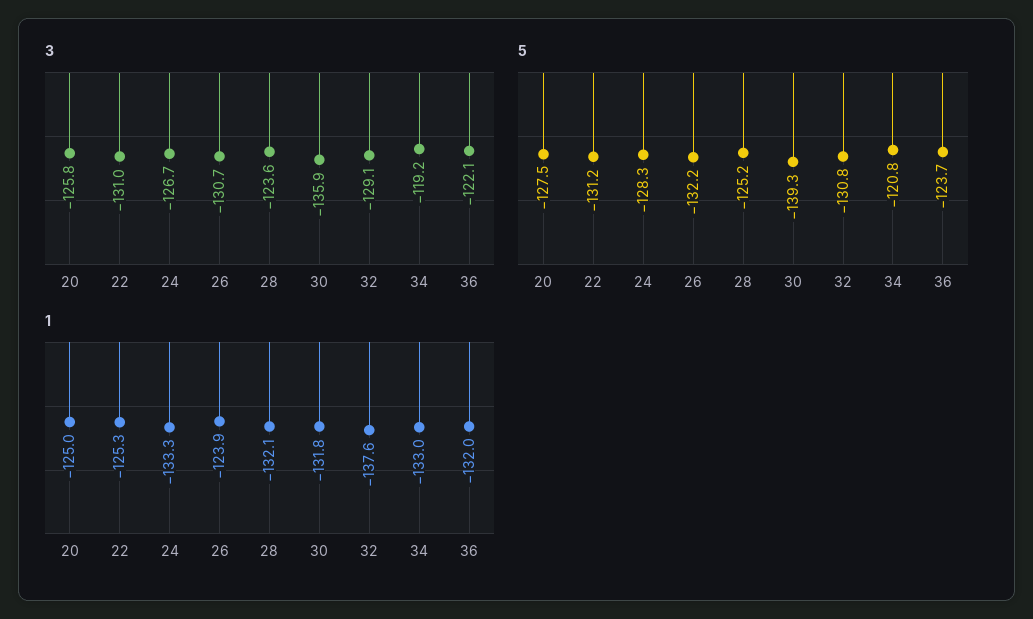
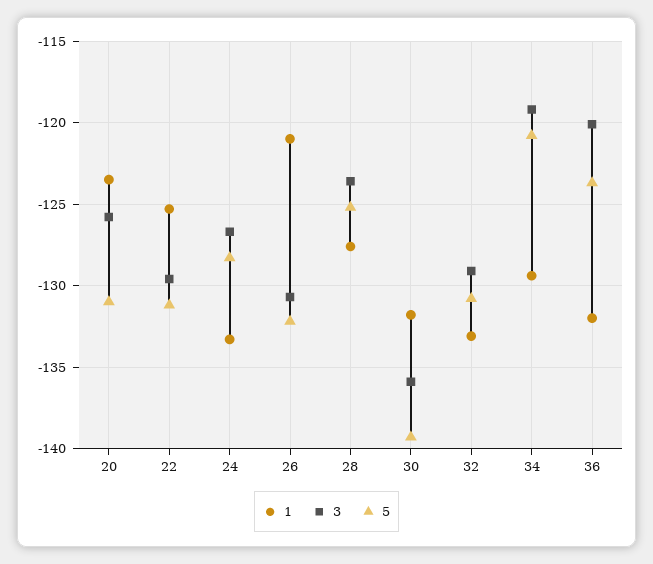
  {
    "3": {
      "20": -125.8,
-     "22": -131,
+     "22": -129.5,
      "24": -126.7,
      "26": -130.7,
      "28": -123.6,
      "30": -135.9,
      "32": -129.1,
      "34": -119.2,
-     "36": -122.1
+     "36": -120
    },
    "5": {
-     "20": -127.5,
+     "20": -131,
      "22": -131.2,
      "24": -128.3,
      "26": -132.2,
      "28": -125.2,
      "30": -139.3,
      "32": -130.8,
      "34": -120.8,
      "36": -123.7
    },
    "1": {
-     "20": -125,
+     "20": -123.5,
      "22": -125.3,
      "24": -133.3,
-     "26": -123.9,
+     "26": -121,
-     "28": -132.1,
+     "28": -127.5,
      "30": -131.8,
-     "32": -137.6,
+     "32": -133,
-     "34": -133,
+     "34": -129.5,
      "36": -132
    }
  }

